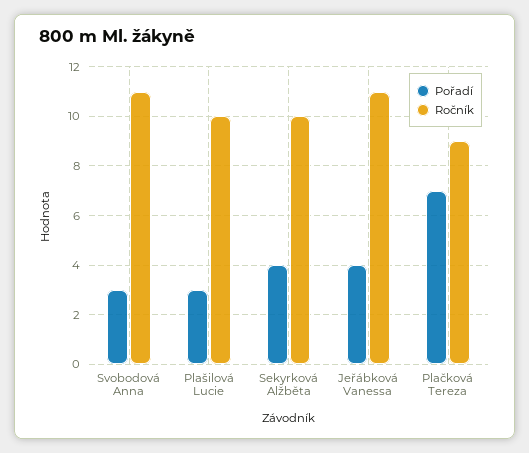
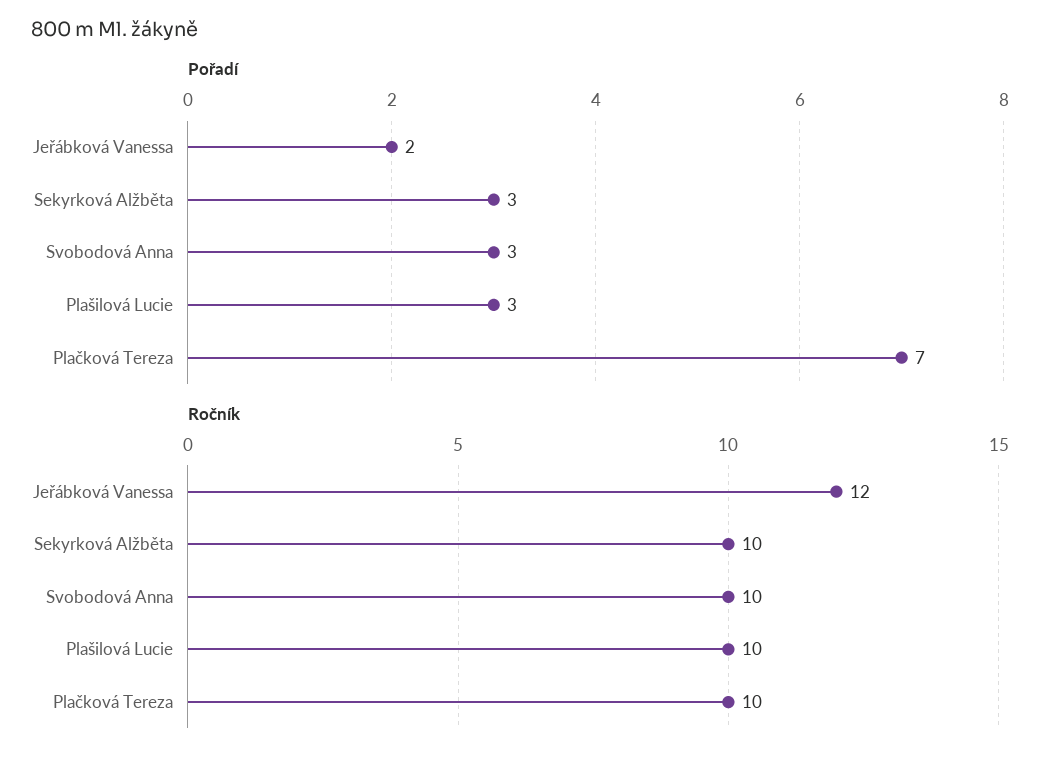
  {
    "Pořadí": {
      "Svobodová Anna": 3,
      "Plašilová Lucie": 3,
-     "Sekyrková Alžběta": 4,
+     "Sekyrková Alžběta": 3,
-     "Jeřábková Vanessa": 4,
+     "Jeřábková Vanessa": 2,
      "Plačková Tereza": 7
    },
    "Ročník": {
-     "Svobodová Anna": 11,
+     "Svobodová Anna": 10,
      "Plašilová Lucie": 10,
      "Sekyrková Alžběta": 10,
-     "Jeřábková Vanessa": 11,
+     "Jeřábková Vanessa": 12,
-     "Plačková Tereza": 9
+     "Plačková Tereza": 10
    }
  }

